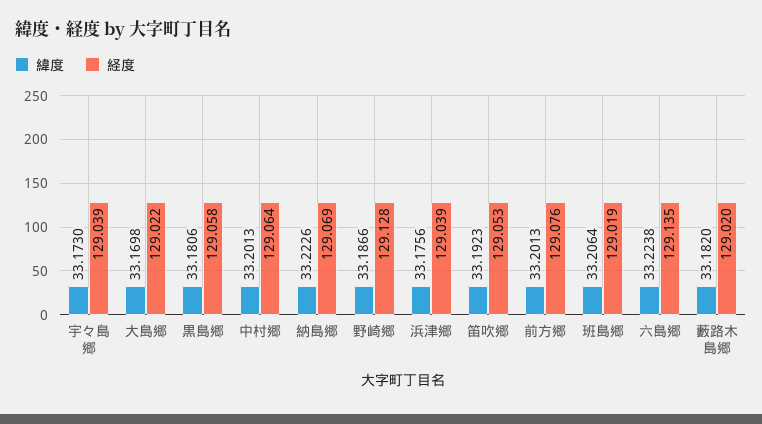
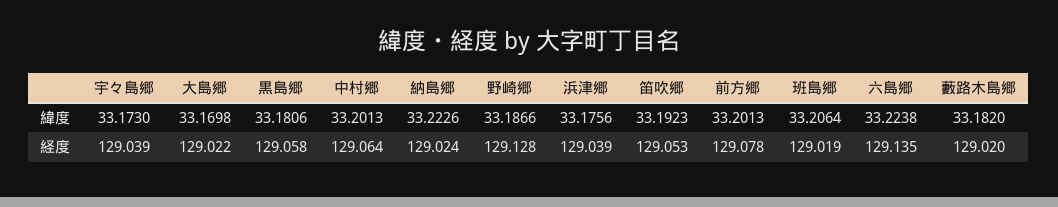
  {
    "緯度": {
      "宇々島郷": 33.173,
      "大島郷": 33.1698,
      "黒島郷": 33.1806,
      "中村郷": 33.2013,
      "納島郷": 33.2226,
      "野崎郷": 33.1866,
      "浜津郷": 33.1756,
      "笛吹郷": 33.1923,
      "前方郷": 33.2013,
      "班島郷": 33.2064,
      "六島郷": 33.2238,
      "藪路木島郷": 33.182
    },
    "経度": {
      "宇々島郷": 129.039,
      "大島郷": 129.022,
      "黒島郷": 129.058,
      "中村郷": 129.064,
-     "納島郷": 129.069,
+     "納島郷": 129.024,
      "野崎郷": 129.128,
      "浜津郷": 129.039,
      "笛吹郷": 129.053,
-     "前方郷": 129.076,
+     "前方郷": 129.078,
      "班島郷": 129.019,
      "六島郷": 129.135,
      "藪路木島郷": 129.02
    }
  }

